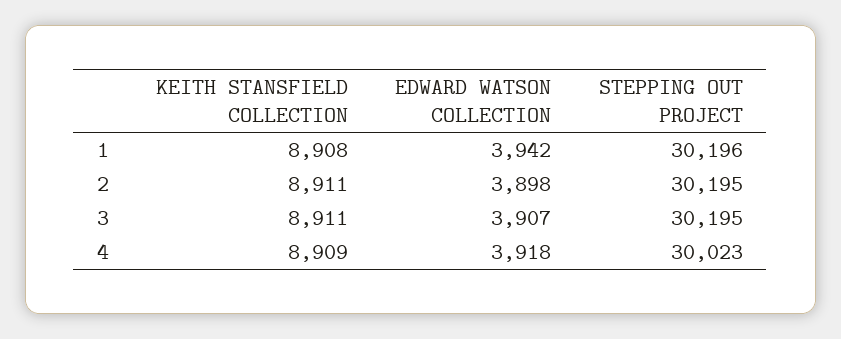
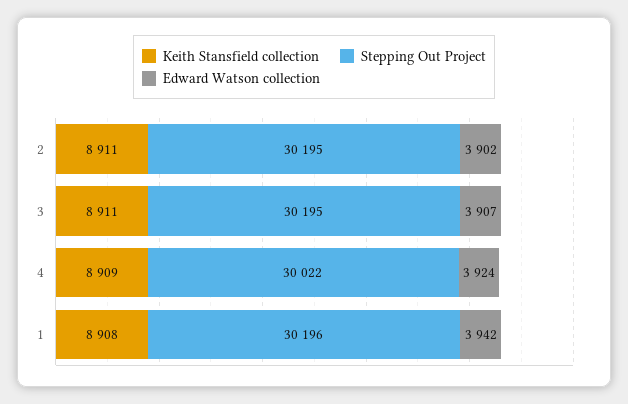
  {
    "KEITH STANSFIELD COLLECTION": {
      "1": 8908,
      "2": 8911,
      "3": 8911,
      "4": 8909
    },
    "EDWARD WATSON COLLECTION": {
      "1": 3942,
-     "2": 3898,
+     "2": 3902,
      "3": 3907,
-     "4": 3918
+     "4": 3924
    },
    "STEPPING OUT PROJECT": {
      "1": 30196,
      "2": 30195,
      "3": 30195,
-     "4": 30023
+     "4": 30022
    }
  }

